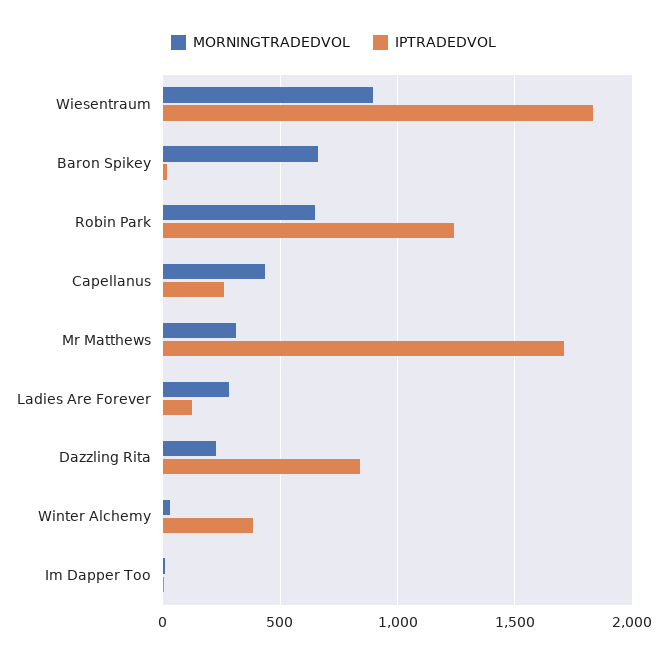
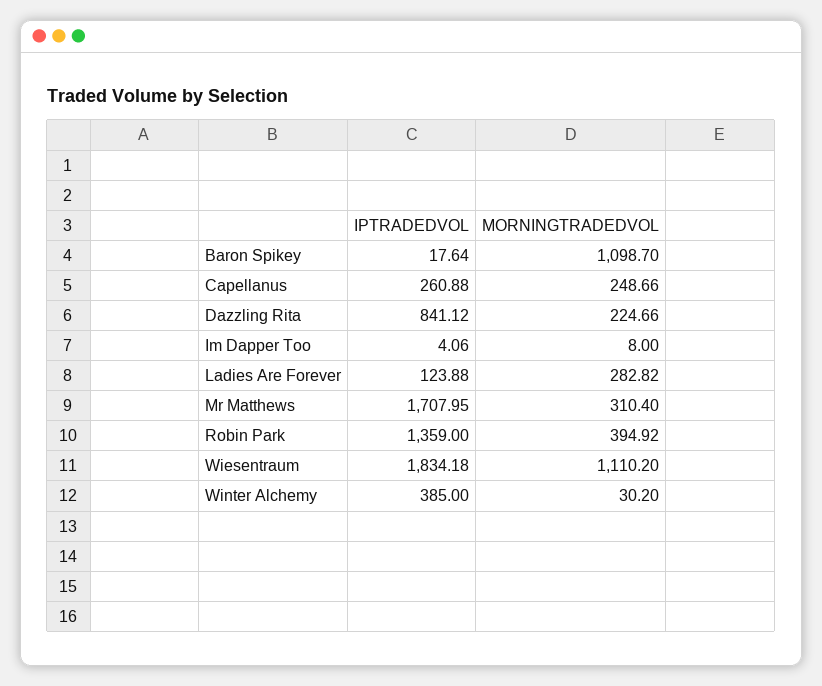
  {
    "MORNINGTRADEDVOL": {
-     "Wiesentraum": 900,
+     "Wiesentraum": 1110.2,
-     "Baron Spikey": 650,
+     "Baron Spikey": 1098.7,
-     "Robin Park": 650,
+     "Robin Park": 394.92,
-     "Capellanus": 450,
+     "Capellanus": 248.66,
      "Mr Matthews": 310.4,
      "Ladies Are Forever": 282.82,
      "Dazzling Rita": 224.66,
      "Winter Alchemy": 30.2,
      "Im Dapper Too": 8
    },
    "IPTRADEDVOL": {
      "Wiesentraum": 1834.18,
      "Baron Spikey": 17.64,
-     "Robin Park": 1250,
+     "Robin Park": 1359,
      "Capellanus": 260.88,
      "Mr Matthews": 1707.95,
      "Ladies Are Forever": 123.88,
      "Dazzling Rita": 841.12,
      "Winter Alchemy": 385,
      "Im Dapper Too": 4.06
    }
  }

